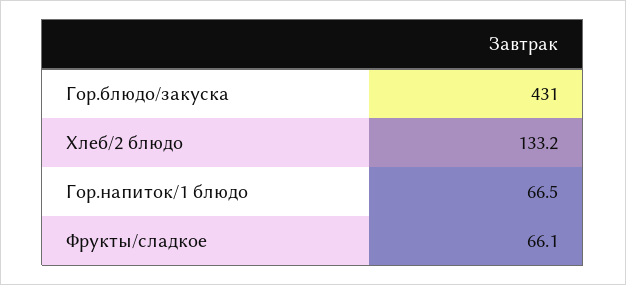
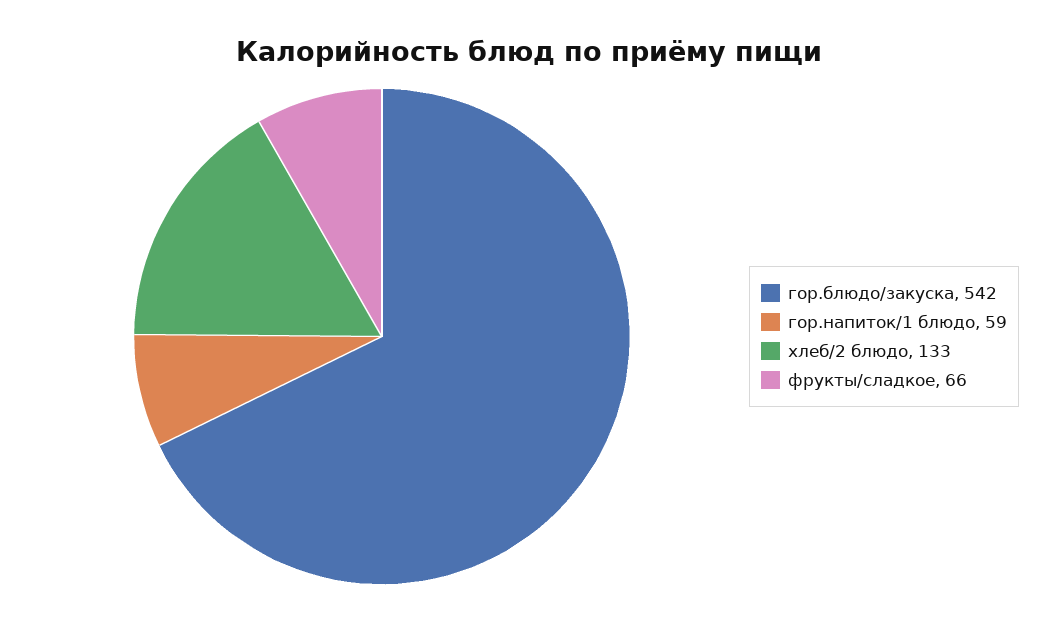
  {
-   "Гор.блюдо/закуска": 431,
+   "Гор.блюдо/закуска": 542,
    "Хлеб/2 блюдо": 133.2,
-   "Гор.напиток/1 блюдо": 66.5,
+   "Гор.напиток/1 блюдо": 59,
    "Фрукты/сладкое": 66.1
  }

